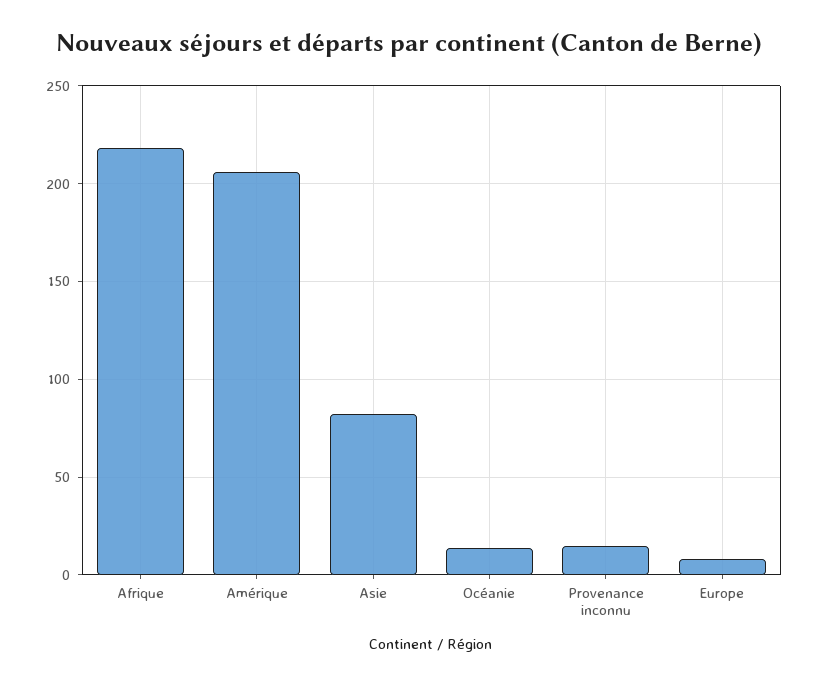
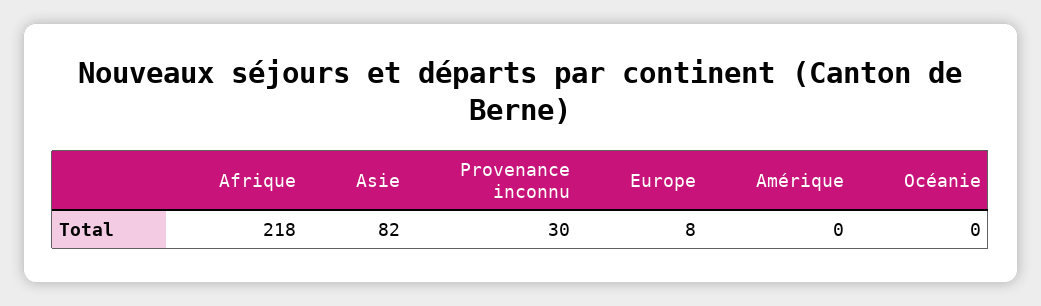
  {
    "Afrique": 218,
-   "Amérique": 205,
+   "Amérique": 0,
    "Asie": 82,
-   "Océanie": 15,
+   "Océanie": 0,
-   "Provenance inconnu": 15,
+   "Provenance inconnu": 30,
    "Europe": 8
  }

